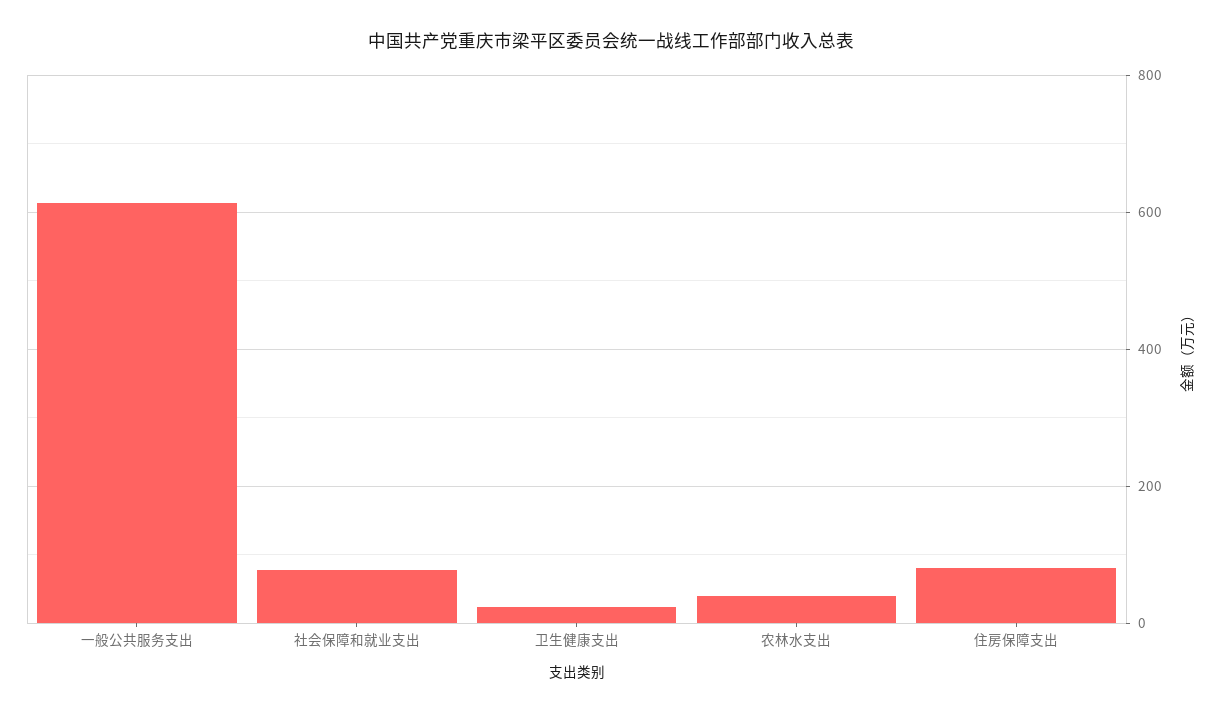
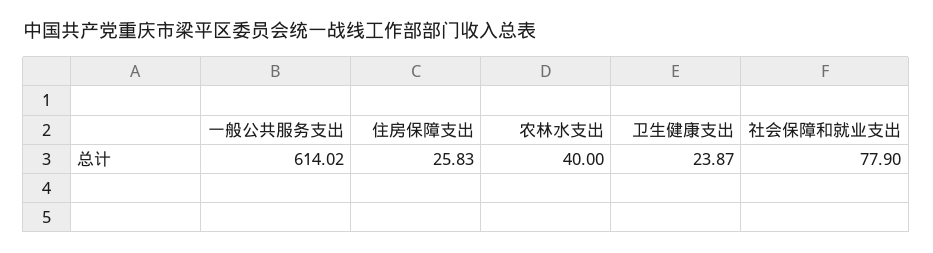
  {
    "一般公共服务支出": 614.02,
    "社会保障和就业支出": 77.9,
    "卫生健康支出": 23.87,
    "农林水支出": 40,
-   "住房保障支出": 80
+   "住房保障支出": 25.83
  }

